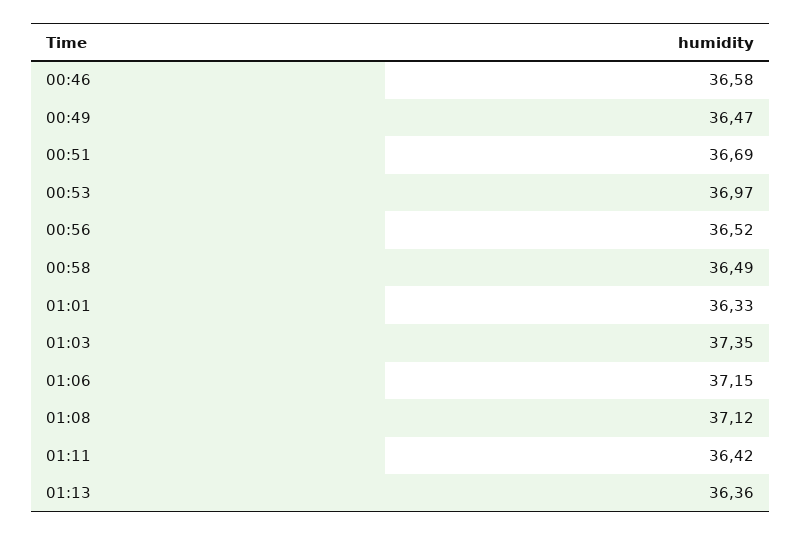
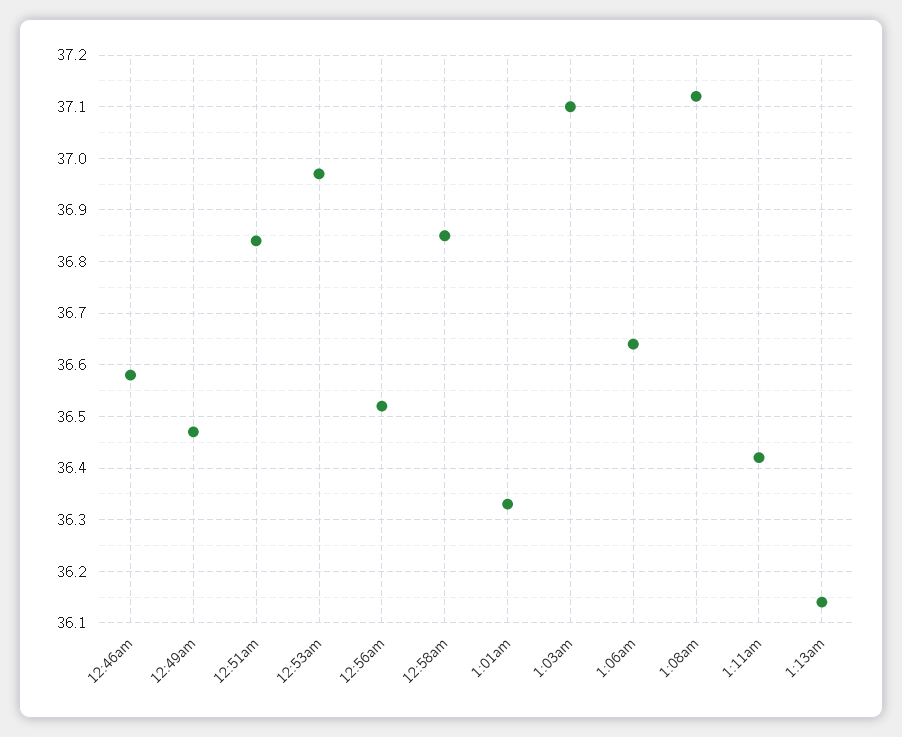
  {
    "00:46": 36.58,
    "00:49": 36.47,
-   "00:51": 36.69,
+   "00:51": 36.85,
    "00:53": 36.97,
    "00:56": 36.52,
-   "00:58": 36.49,
+   "00:58": 36.85,
    "01:01": 36.33,
-   "01:03": 37.35,
+   "01:03": 37.1,
-   "01:06": 37.15,
+   "01:06": 36.65,
    "01:08": 37.12,
    "01:11": 36.42,
-   "01:13": 36.36
+   "01:13": 36.15
  }

